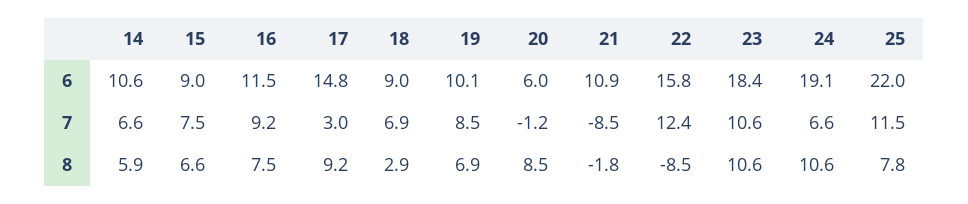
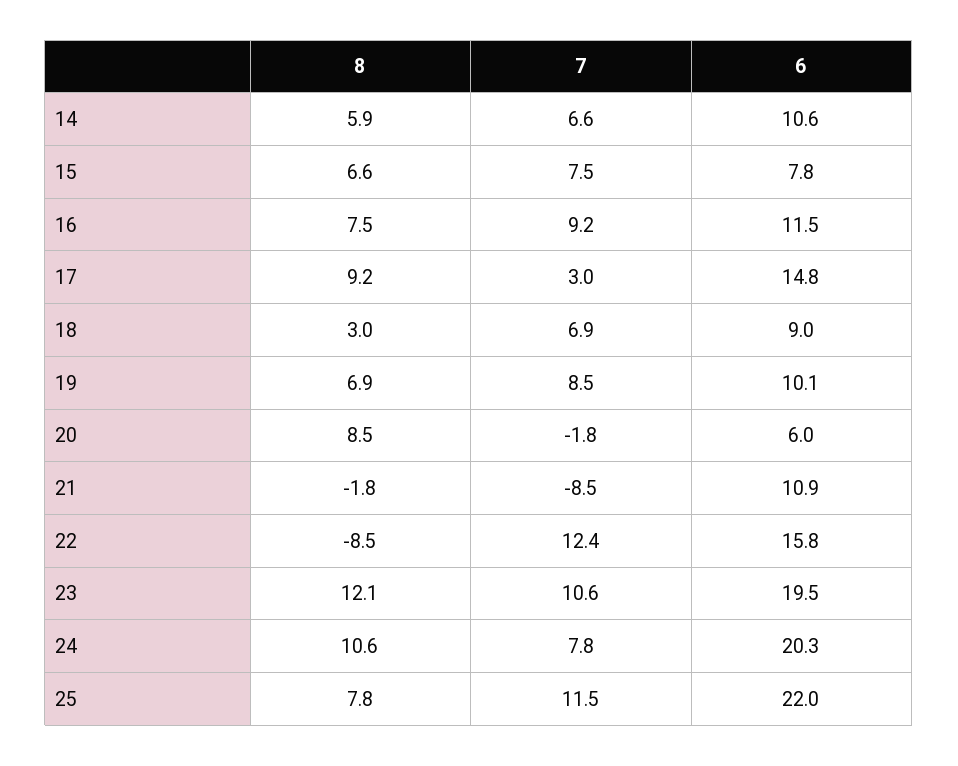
  {
    "14": {
      "6": 10.6,
      "7": 6.6,
      "8": 5.9
    },
    "15": {
-     "6": 9,
+     "6": 7.8,
      "7": 7.5,
      "8": 6.6
    },
    "16": {
      "6": 11.5,
      "7": 9.2,
      "8": 7.5
    },
    "17": {
      "6": 14.8,
      "7": 3,
      "8": 9.2
    },
    "18": {
      "6": 9,
      "7": 6.9,
-     "8": 2.9
+     "8": 3
    },
    "19": {
      "6": 10.1,
      "7": 8.5,
      "8": 6.9
    },
    "20": {
      "6": 6,
-     "7": -1.2,
+     "7": -1.8,
      "8": 8.5
    },
    "21": {
      "6": 10.9,
      "7": -8.5,
      "8": -1.8
    },
    "22": {
      "6": 15.8,
      "7": 12.4,
      "8": -8.5
    },
    "23": {
-     "6": 18.4,
+     "6": 19.5,
      "7": 10.6,
-     "8": 10.6
+     "8": 12.1
    },
    "24": {
-     "6": 19.1,
+     "6": 20.3,
-     "7": 6.6,
+     "7": 7.8,
      "8": 10.6
    },
    "25": {
      "6": 22,
      "7": 11.5,
      "8": 7.8
    }
  }

